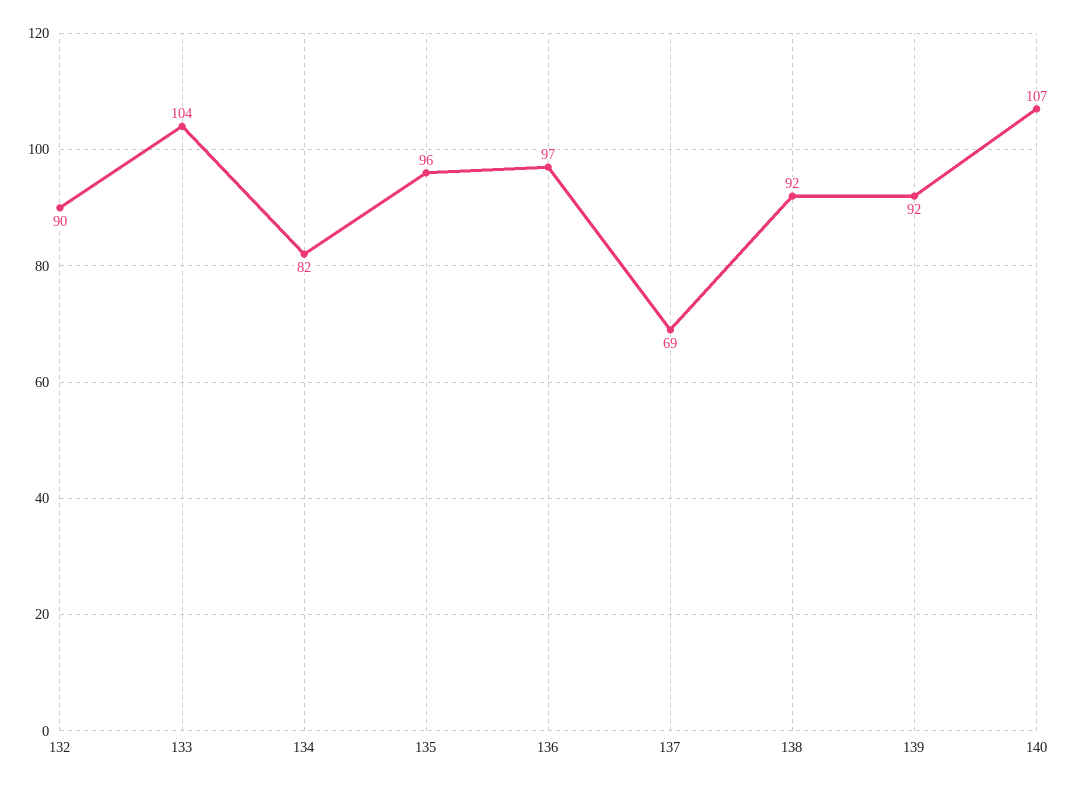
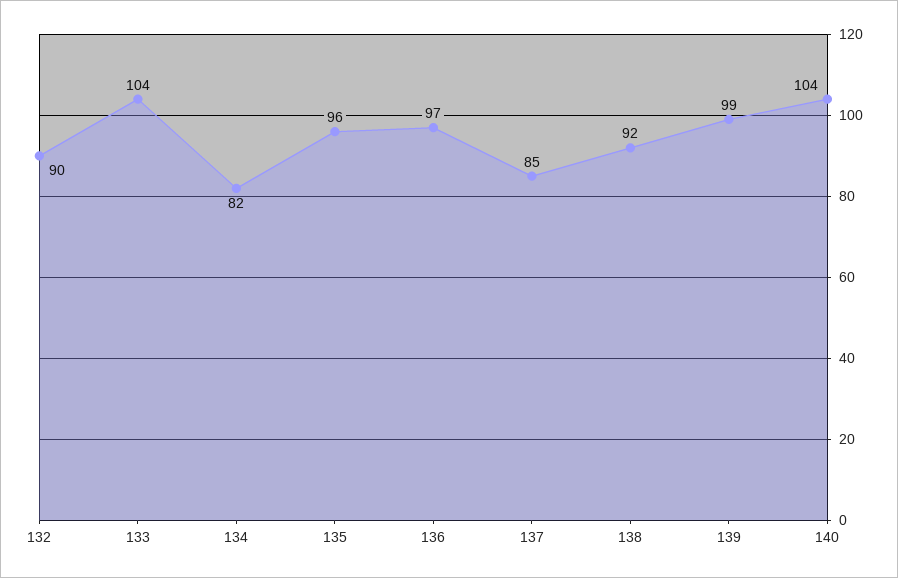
  {
    "132": 90,
    "133": 104,
    "134": 82,
    "135": 96,
    "136": 97,
-   "137": 69,
+   "137": 85,
    "138": 92,
-   "139": 92,
+   "139": 99,
-   "140": 107
+   "140": 104
  }

